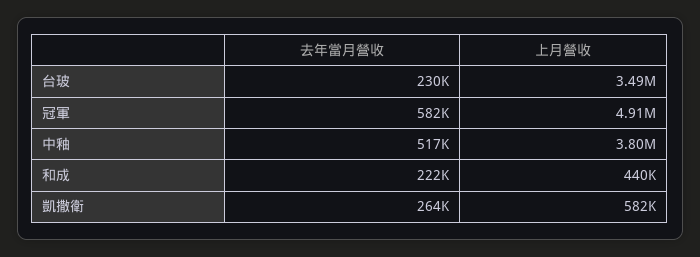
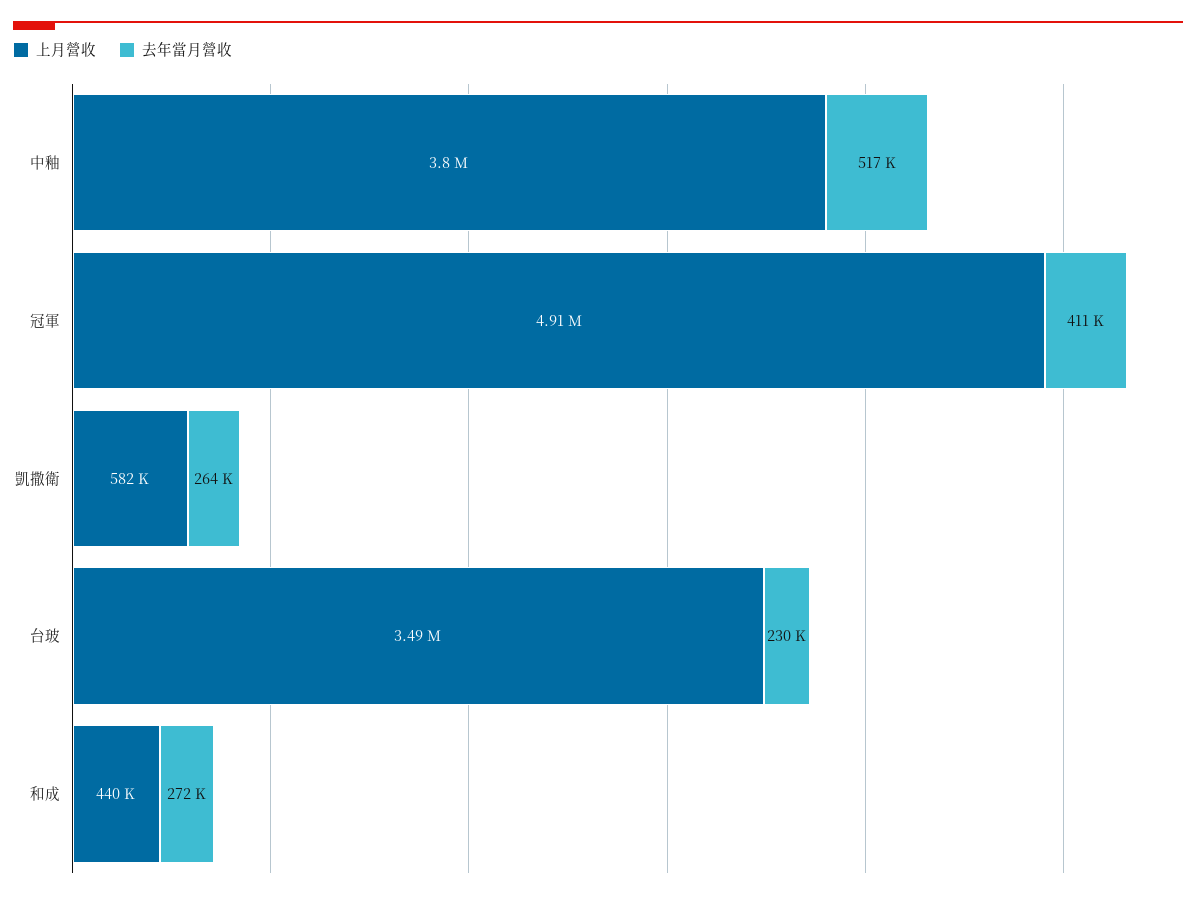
  {
    "去年當月營收": {
      "台玻": 230000,
-     "冠軍": 582000,
+     "冠軍": 411000,
      "中釉": 517000,
-     "和成": 222000,
+     "和成": 272000,
      "凱撒衛": 264000
    },
    "上月營收": {
      "台玻": 3490000,
      "冠軍": 4910000,
      "中釉": 3800000,
      "和成": 440000,
      "凱撒衛": 582000
    }
  }

